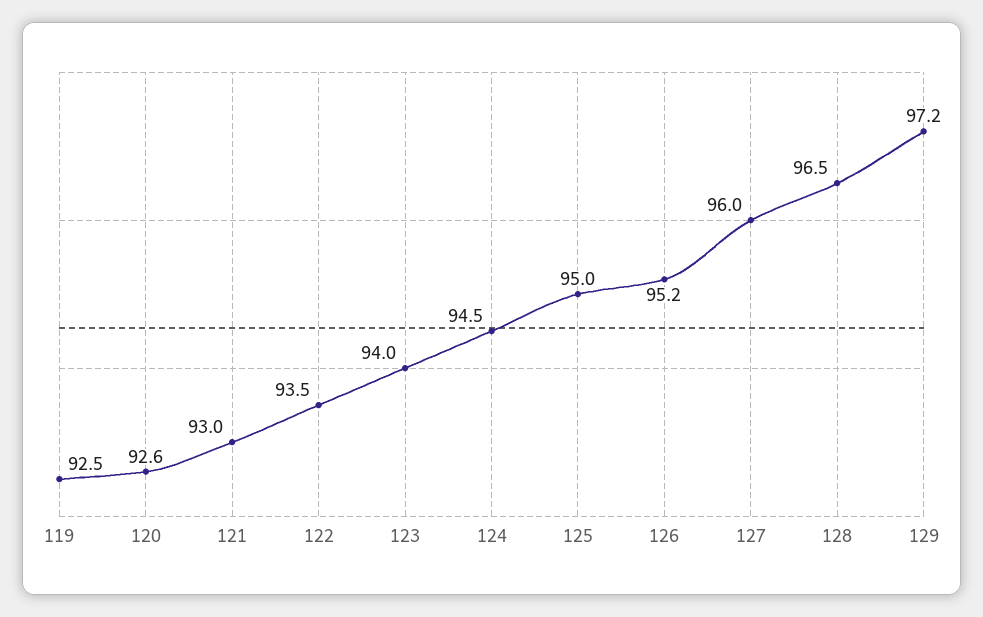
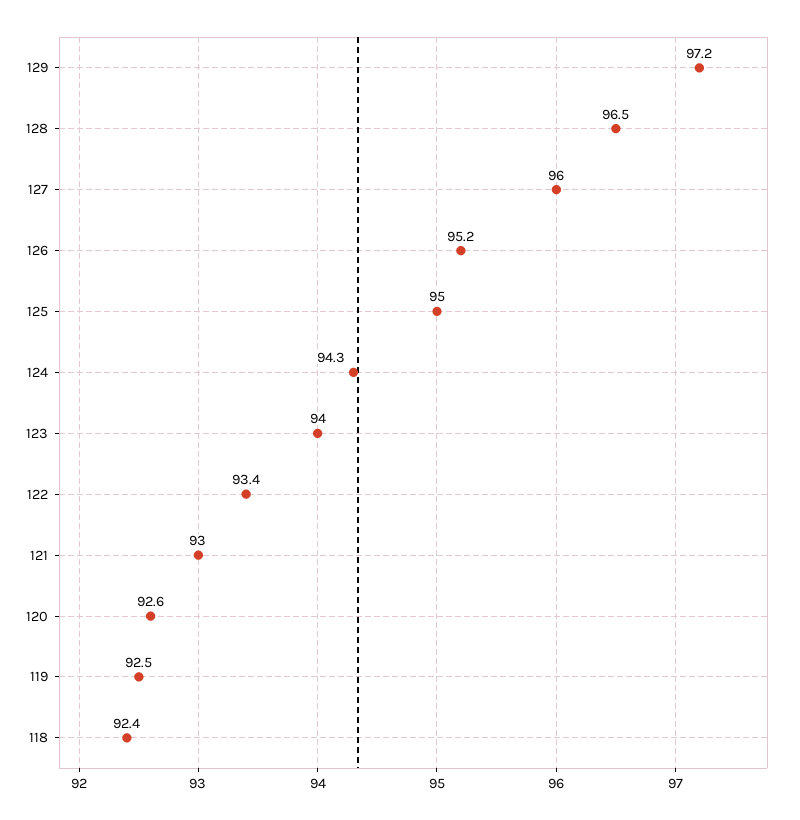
  {
    "119": 92.5,
    "120": 92.6,
    "121": 93,
-   "122": 93.5,
+   "122": 93.4,
    "123": 94,
-   "124": 94.5,
+   "124": 94.3,
    "125": 95,
    "126": 95.2,
    "127": 96,
    "128": 96.5,
-   "129": 97.2
+   "129": 97.2,
+   "118": 92.4
  }

